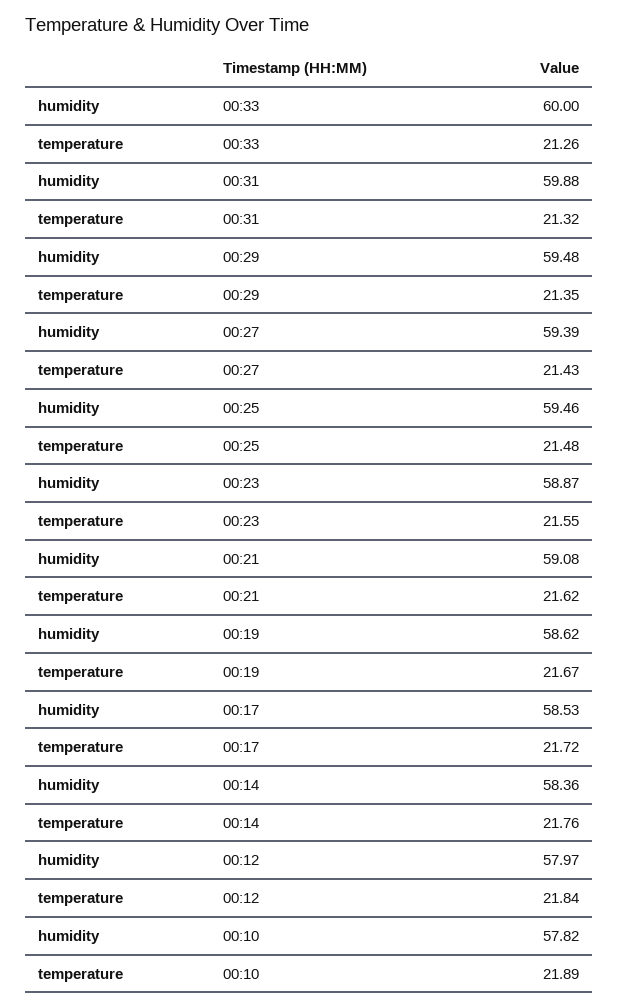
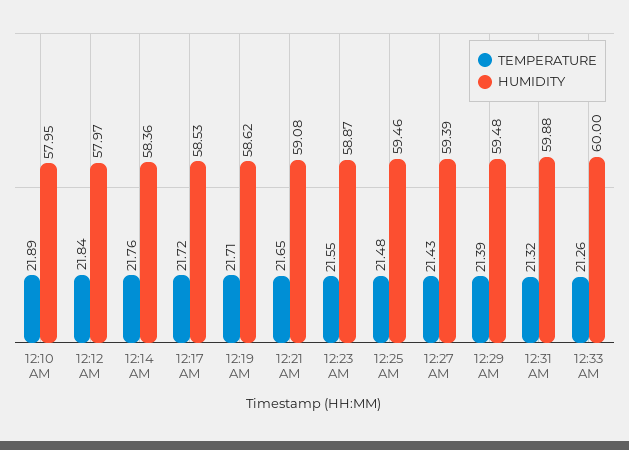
  {
    "humidity": {
      "00:33": 60,
      "00:31": 59.88,
      "00:29": 59.48,
      "00:27": 59.39,
      "00:25": 59.46,
      "00:23": 58.87,
      "00:21": 59.08,
      "00:19": 58.62,
      "00:17": 58.53,
      "00:14": 58.36,
      "00:12": 57.97,
-     "00:10": 57.82
+     "00:10": 57.95
    },
    "temperature": {
      "00:33": 21.26,
      "00:31": 21.32,
-     "00:29": 21.35,
+     "00:29": 21.39,
      "00:27": 21.43,
      "00:25": 21.48,
      "00:23": 21.55,
-     "00:21": 21.62,
+     "00:21": 21.65,
-     "00:19": 21.67,
+     "00:19": 21.71,
      "00:17": 21.72,
      "00:14": 21.76,
      "00:12": 21.84,
      "00:10": 21.89
    }
  }

